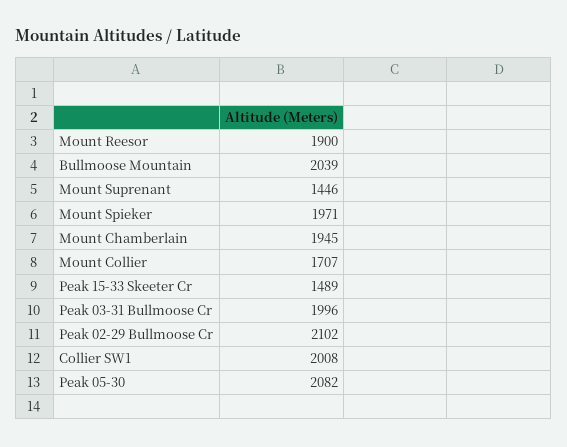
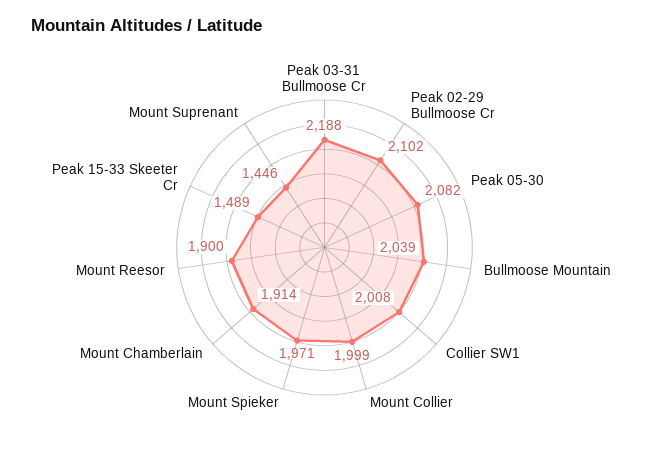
  {
    "Mount Reesor": 1900,
    "Bullmoose Mountain": 2039,
    "Mount Suprenant": 1446,
    "Mount Spieker": 1971,
-   "Mount Chamberlain": 1945,
+   "Mount Chamberlain": 1914,
-   "Mount Collier": 1707,
+   "Mount Collier": 1999,
    "Peak 15-33 Skeeter Cr": 1489,
-   "Peak 03-31 Bullmoose Cr": 1996,
+   "Peak 03-31 Bullmoose Cr": 2188,
    "Peak 02-29 Bullmoose Cr": 2102,
    "Collier SW1": 2008,
    "Peak 05-30": 2082
  }

